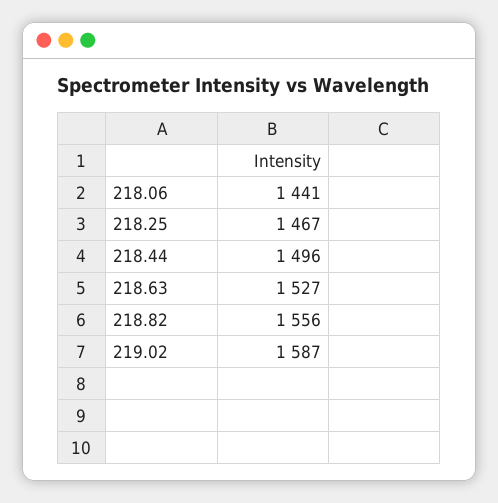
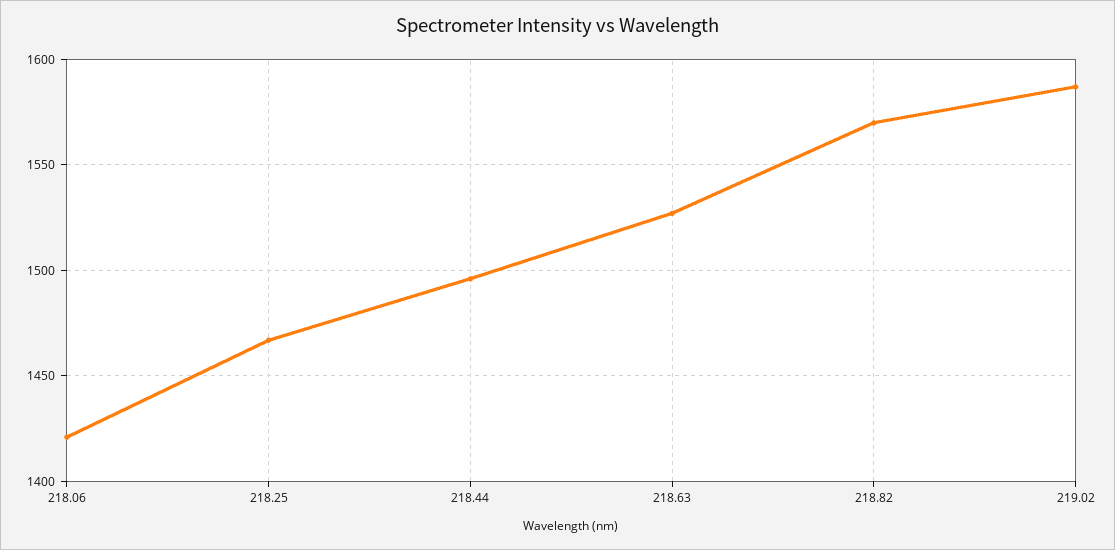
  {
-   "218.06": 1441,
+   "218.06": 1420,
    "218.25": 1467,
    "218.44": 1496,
    "218.63": 1527,
-   "218.82": 1556,
+   "218.82": 1570,
    "219.02": 1587
  }

